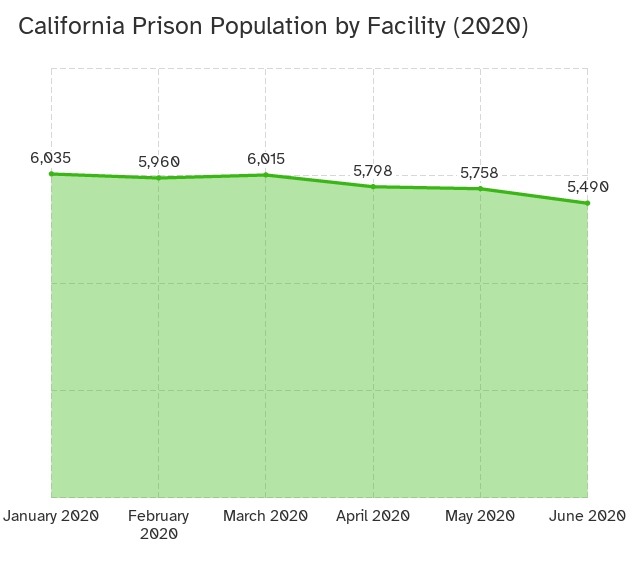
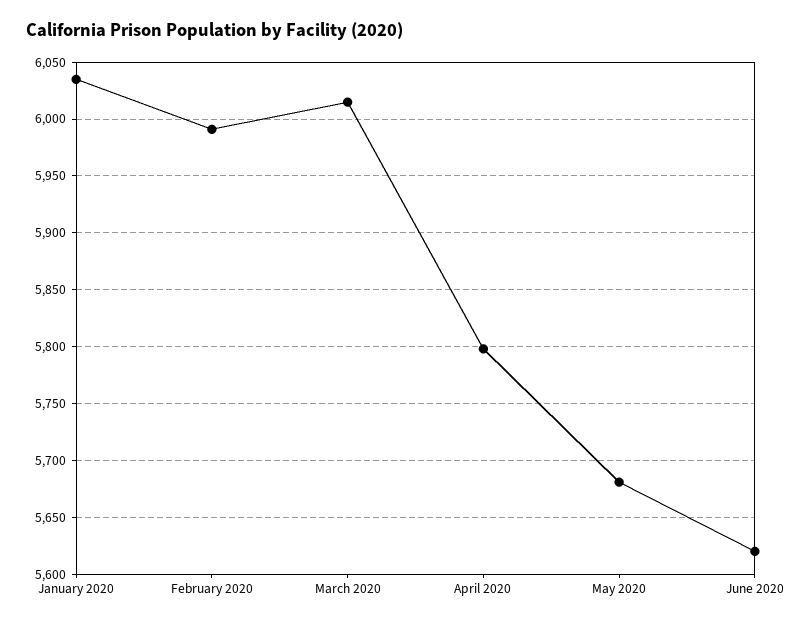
  {
    "January 2020": 6035,
-   "February 2020": 5960,
+   "February 2020": 5990,
    "March 2020": 6015,
    "April 2020": 5798,
-   "May 2020": 5758,
+   "May 2020": 5680,
-   "June 2020": 5490
+   "June 2020": 5620
  }

